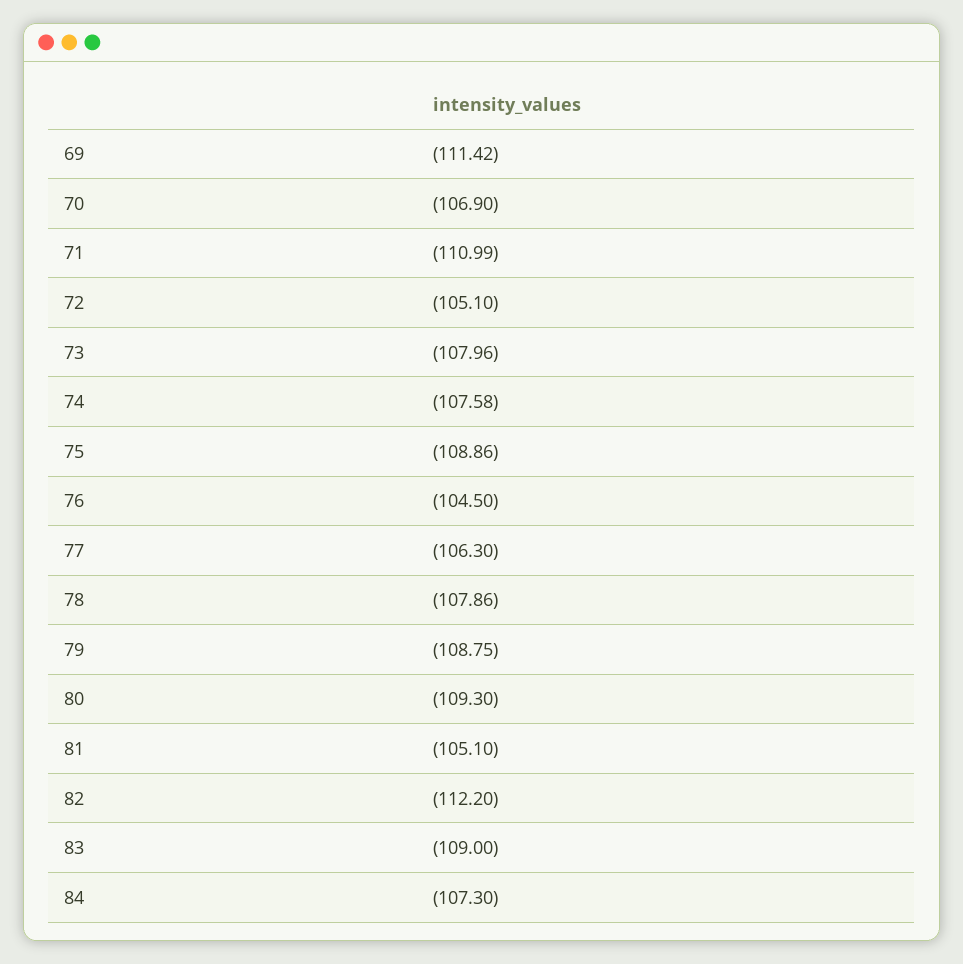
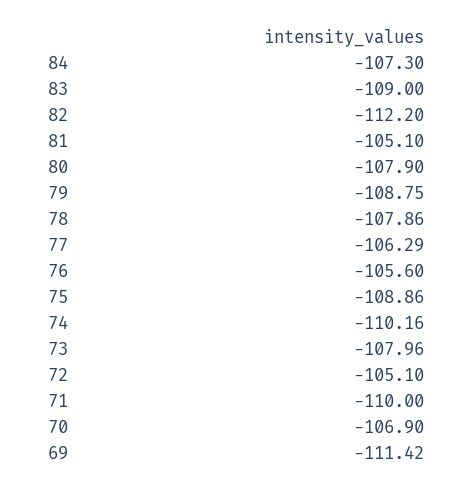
  {
    "69": -111.42,
    "70": -106.9,
-   "71": -110.99,
+   "71": -110,
    "72": -105.1,
    "73": -107.96,
-   "74": -107.58,
+   "74": -110.16,
    "75": -108.86,
-   "76": -104.5,
+   "76": -105.6,
-   "77": -106.3,
+   "77": -106.29,
    "78": -107.86,
    "79": -108.75,
-   "80": -109.3,
+   "80": -107.9,
    "81": -105.1,
    "82": -112.2,
    "83": -109,
    "84": -107.3
  }

